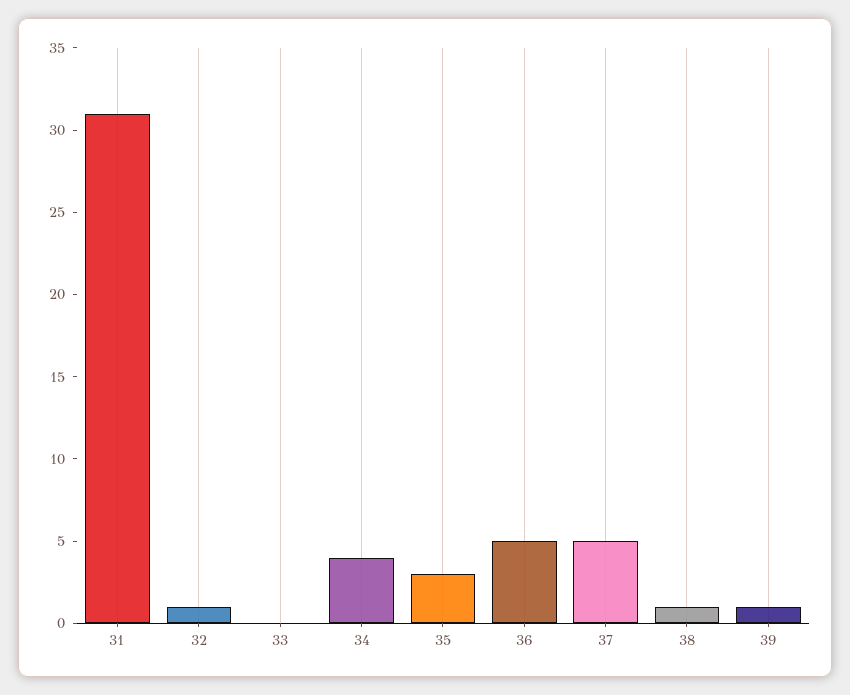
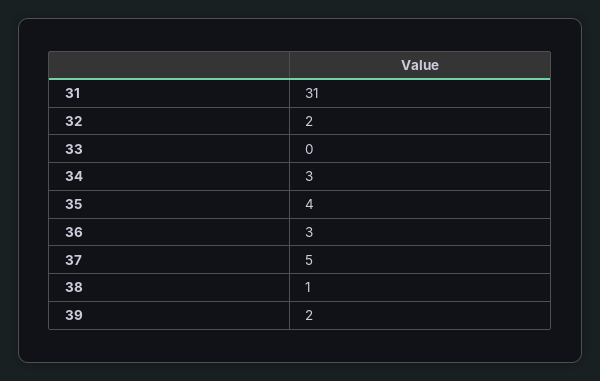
  {
    "31": 31,
-   "32": 1,
+   "32": 2,
    "33": 0,
-   "34": 4,
+   "34": 3,
-   "35": 3,
+   "35": 4,
-   "36": 5,
+   "36": 3,
    "37": 5,
    "38": 1,
-   "39": 1
+   "39": 2
  }

